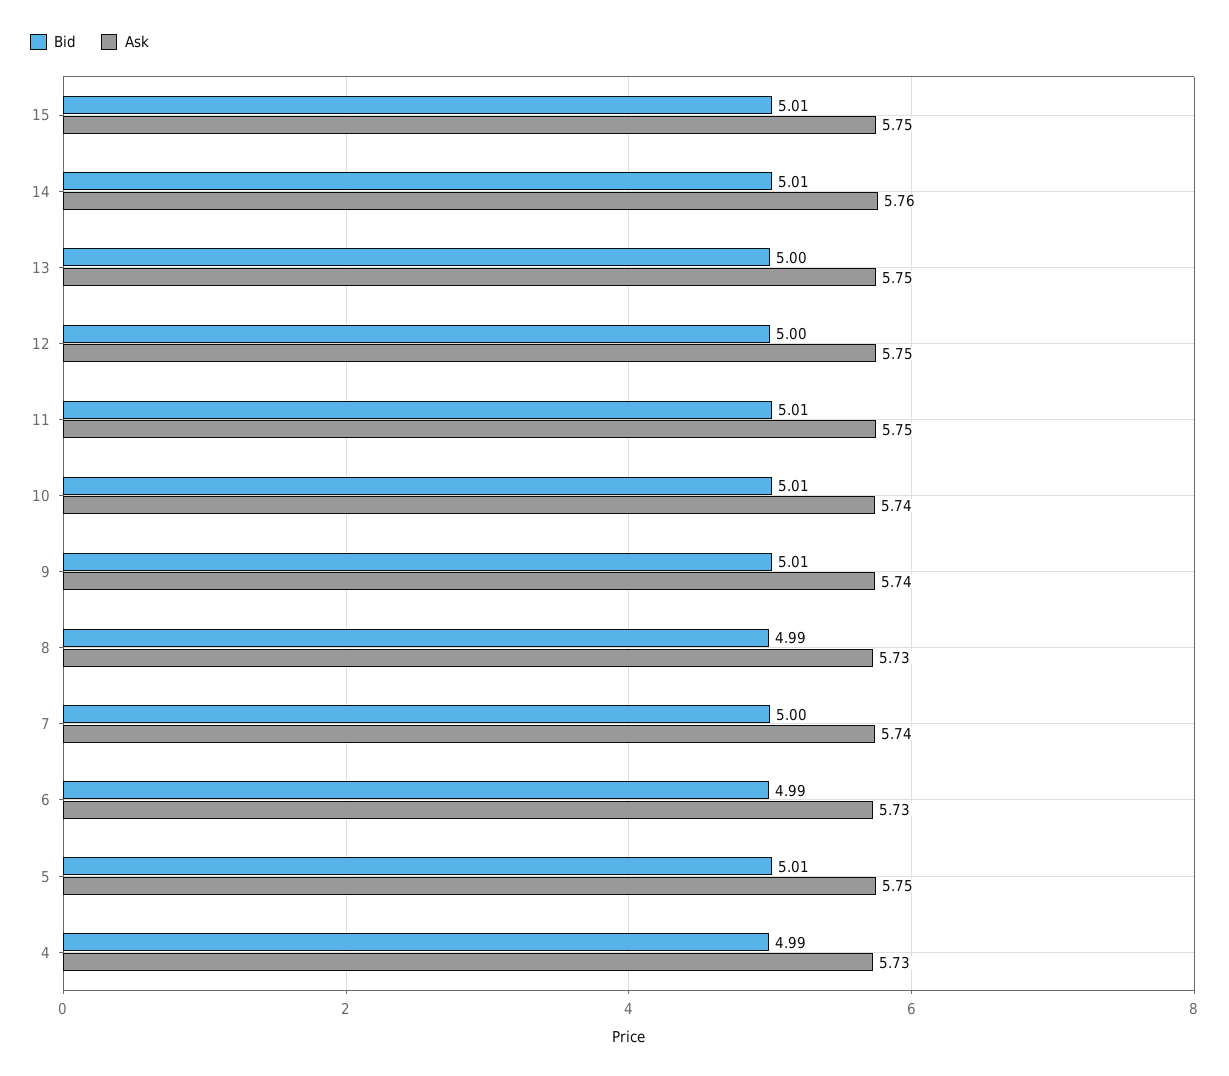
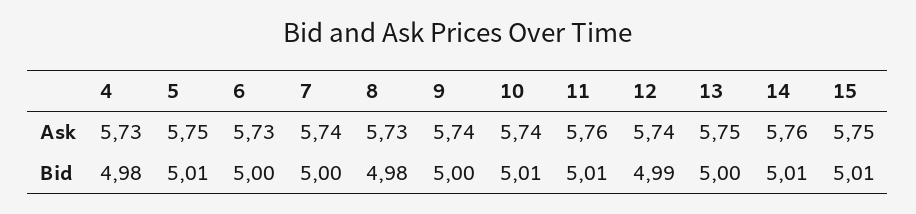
  {
    "Bid": {
      "15": 5.01,
      "14": 5.01,
      "13": 5,
-     "12": 5,
+     "12": 4.99,
      "11": 5.01,
      "10": 5.01,
-     "9": 5.01,
+     "9": 5,
-     "8": 4.99,
+     "8": 4.98,
      "7": 5,
-     "6": 4.99,
+     "6": 5,
      "5": 5.01,
-     "4": 4.99
+     "4": 4.98
    },
    "Ask": {
      "15": 5.75,
      "14": 5.76,
      "13": 5.75,
-     "12": 5.75,
+     "12": 5.74,
-     "11": 5.75,
+     "11": 5.76,
      "10": 5.74,
      "9": 5.74,
      "8": 5.73,
      "7": 5.74,
      "6": 5.73,
      "5": 5.75,
      "4": 5.73
    }
  }

